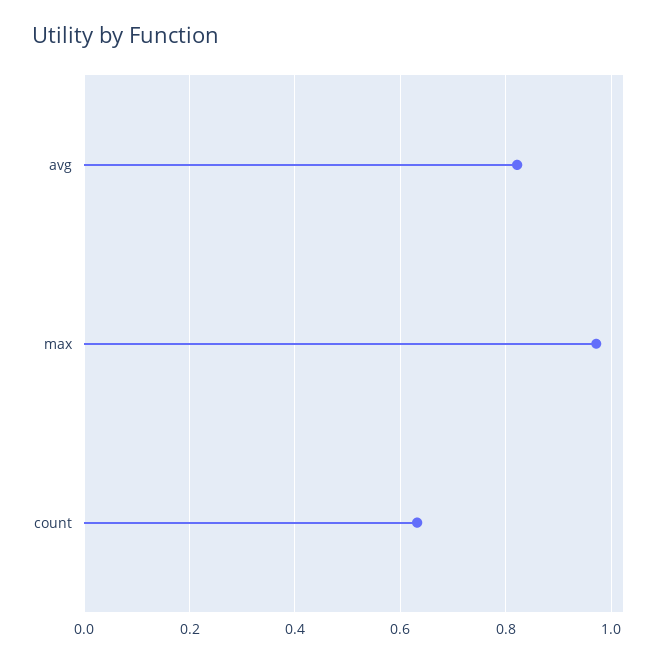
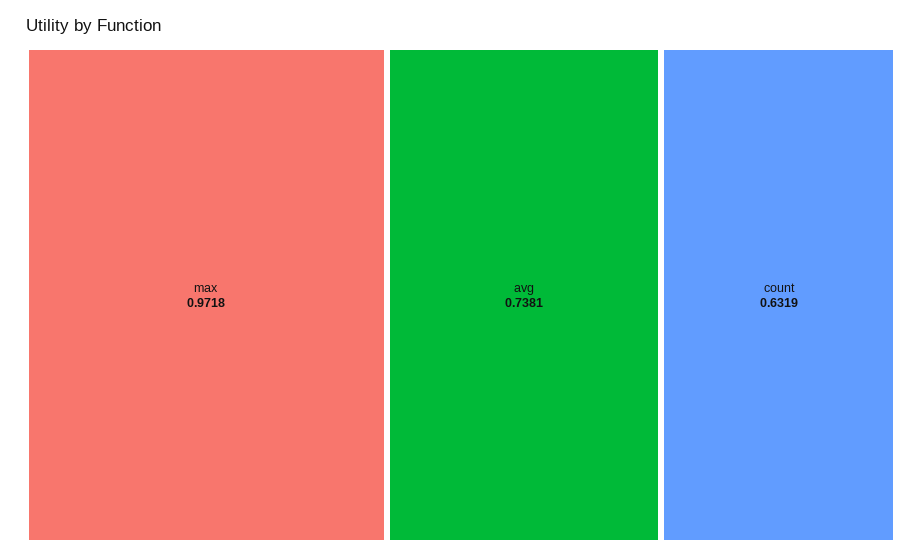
  {
-   "avg": 0.82,
+   "avg": 0.7381,
    "max": 0.9718,
    "count": 0.6319
  }

